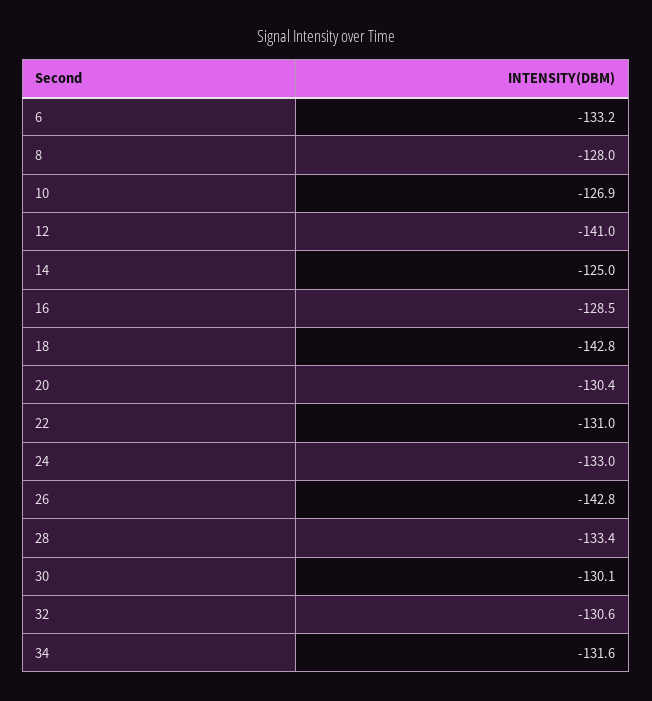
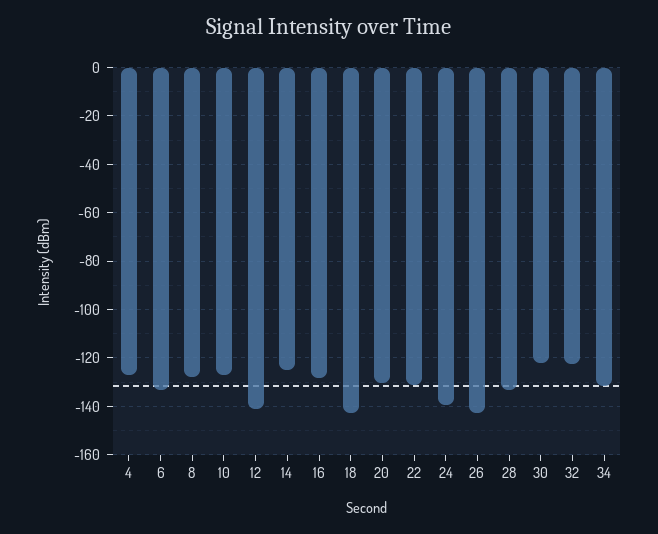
  {
    "6": -133.2,
    "8": -128,
    "10": -126.9,
    "12": -141,
    "14": -125,
    "16": -128.5,
    "18": -142.8,
    "20": -130.4,
    "22": -131,
-   "24": -133,
+   "24": -140,
    "26": -142.8,
    "28": -133.4,
-   "30": -130.1,
+   "30": -122.5,
-   "32": -130.6,
+   "32": -122.5,
-   "34": -131.6
+   "34": -131.6,
+   "4": -127.5
  }

